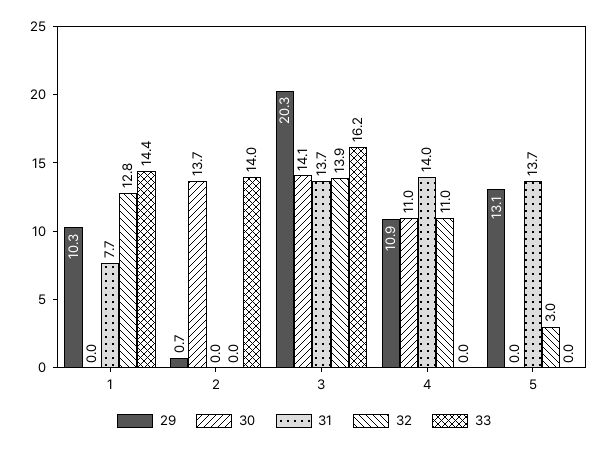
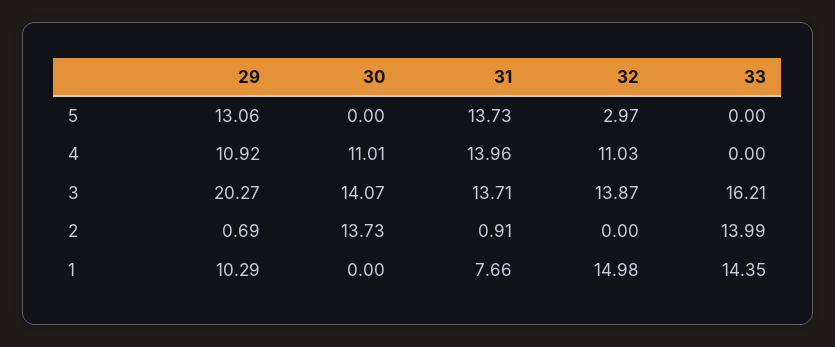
  {
    "29": {
      "1": 10.29,
      "2": 0.69,
      "3": 20.27,
      "4": 10.92,
      "5": 13.06
    },
    "30": {
      "1": 0,
      "2": 13.73,
      "3": 14.07,
      "4": 11.01,
      "5": 0
    },
    "31": {
      "1": 7.66,
-     "2": 0,
+     "2": 0.91,
      "3": 13.71,
      "4": 13.96,
      "5": 13.73
    },
    "32": {
-     "1": 12.8,
+     "1": 14.98,
      "2": 0,
      "3": 13.87,
      "4": 11.03,
      "5": 2.97
    },
    "33": {
      "1": 14.35,
      "2": 13.99,
      "3": 16.21,
      "4": 0,
      "5": 0
    }
  }

